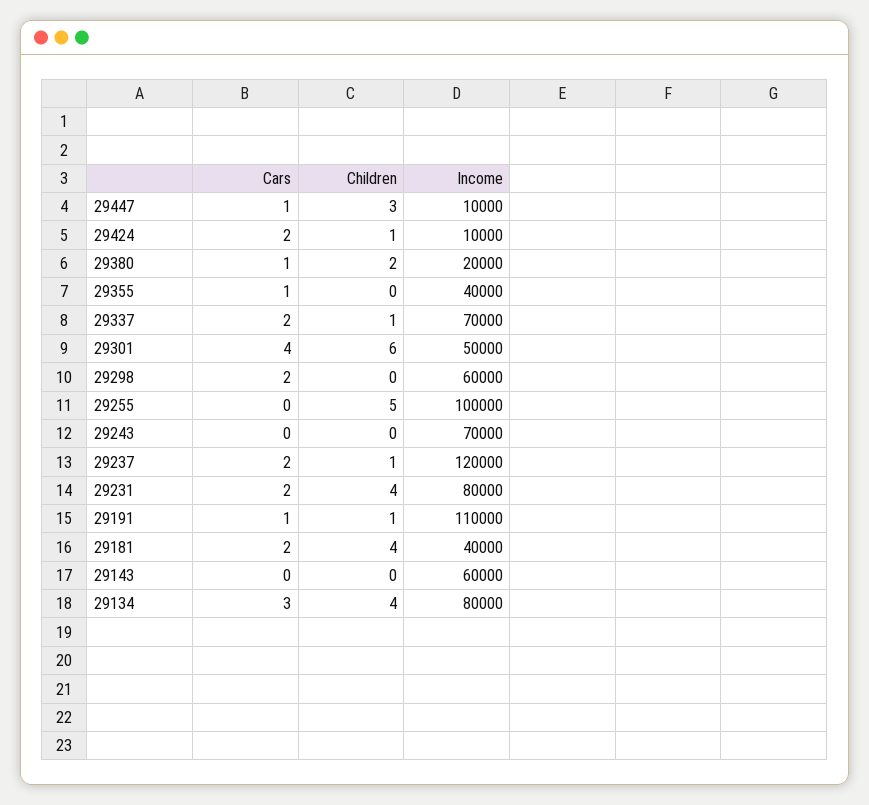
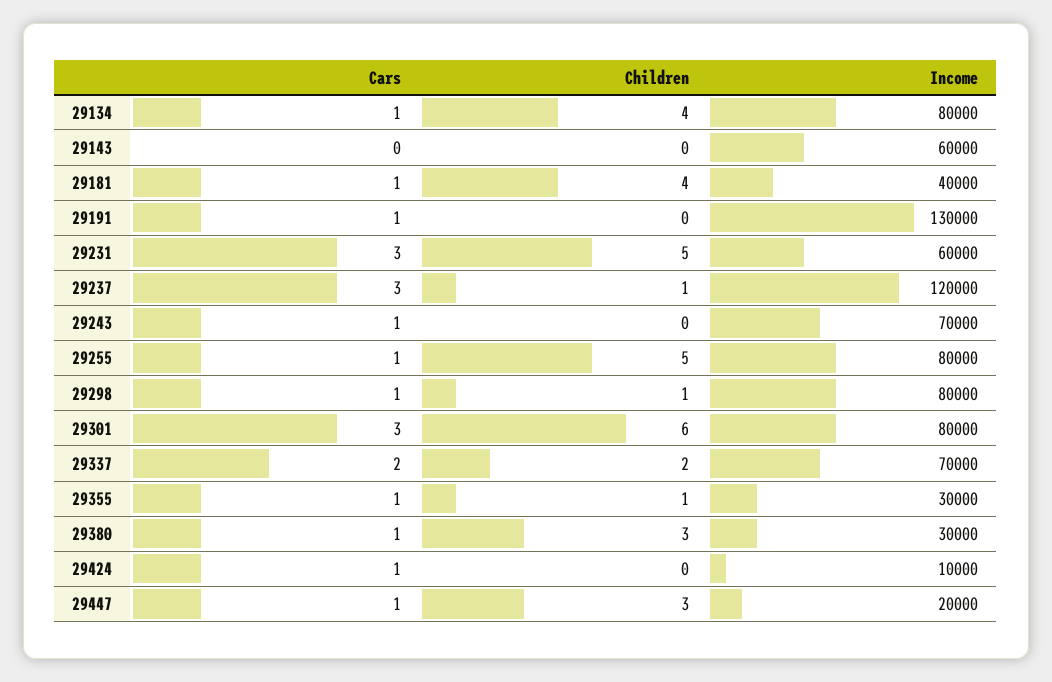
  {
    "Cars": {
      "29447": 1,
-     "29424": 2,
+     "29424": 1,
      "29380": 1,
      "29355": 1,
      "29337": 2,
-     "29301": 4,
+     "29301": 3,
-     "29298": 2,
+     "29298": 1,
-     "29255": 0,
+     "29255": 1,
-     "29243": 0,
+     "29243": 1,
-     "29237": 2,
+     "29237": 3,
-     "29231": 2,
+     "29231": 3,
      "29191": 1,
-     "29181": 2,
+     "29181": 1,
      "29143": 0,
-     "29134": 3
+     "29134": 1
    },
    "Children": {
      "29447": 3,
-     "29424": 1,
+     "29424": 0,
-     "29380": 2,
+     "29380": 3,
-     "29355": 0,
+     "29355": 1,
-     "29337": 1,
+     "29337": 2,
      "29301": 6,
-     "29298": 0,
+     "29298": 1,
      "29255": 5,
      "29243": 0,
      "29237": 1,
-     "29231": 4,
+     "29231": 5,
-     "29191": 1,
+     "29191": 0,
      "29181": 4,
      "29143": 0,
      "29134": 4
    },
    "Income": {
-     "29447": 10000,
+     "29447": 20000,
      "29424": 10000,
-     "29380": 20000,
+     "29380": 30000,
-     "29355": 40000,
+     "29355": 30000,
      "29337": 70000,
-     "29301": 50000,
+     "29301": 80000,
-     "29298": 60000,
+     "29298": 80000,
-     "29255": 100000,
+     "29255": 80000,
      "29243": 70000,
      "29237": 120000,
-     "29231": 80000,
+     "29231": 60000,
-     "29191": 110000,
+     "29191": 130000,
      "29181": 40000,
      "29143": 60000,
      "29134": 80000
    }
  }

